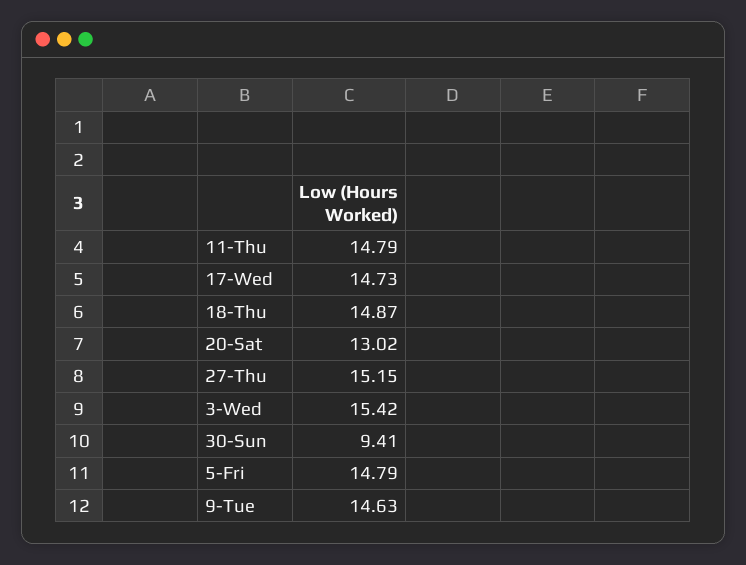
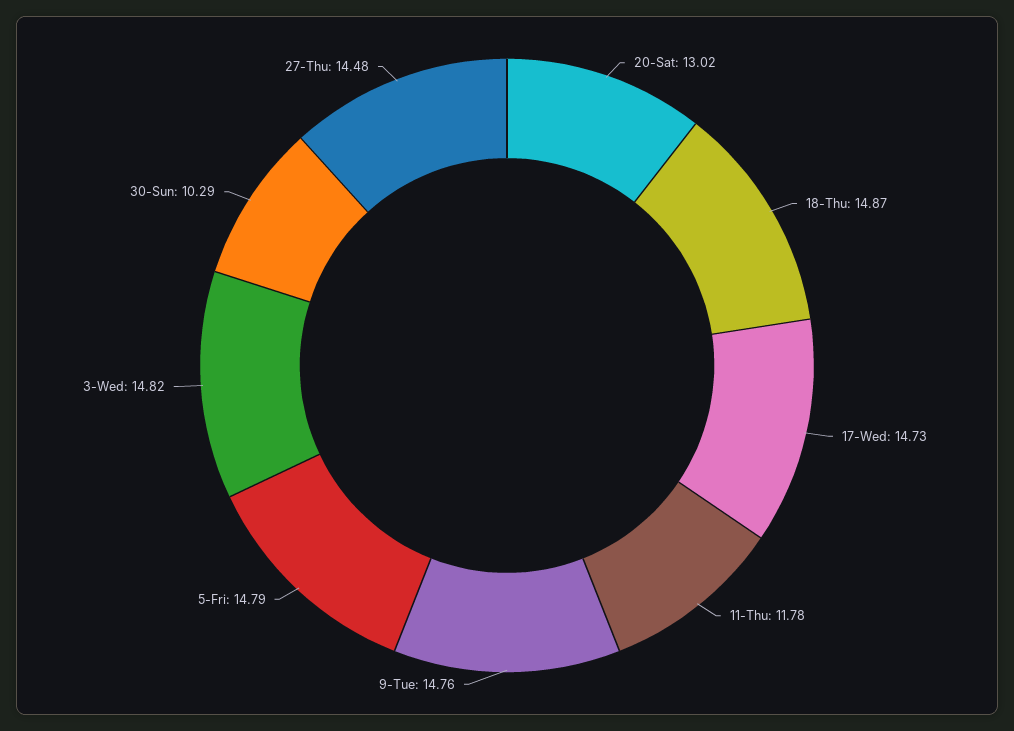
  {
-   "11-Thu": 14.79,
+   "11-Thu": 11.78,
    "17-Wed": 14.73,
    "18-Thu": 14.87,
    "20-Sat": 13.02,
-   "27-Thu": 15.15,
+   "27-Thu": 14.48,
-   "3-Wed": 15.42,
+   "3-Wed": 14.82,
-   "30-Sun": 9.41,
+   "30-Sun": 10.29,
    "5-Fri": 14.79,
-   "9-Tue": 14.63
+   "9-Tue": 14.76
  }

